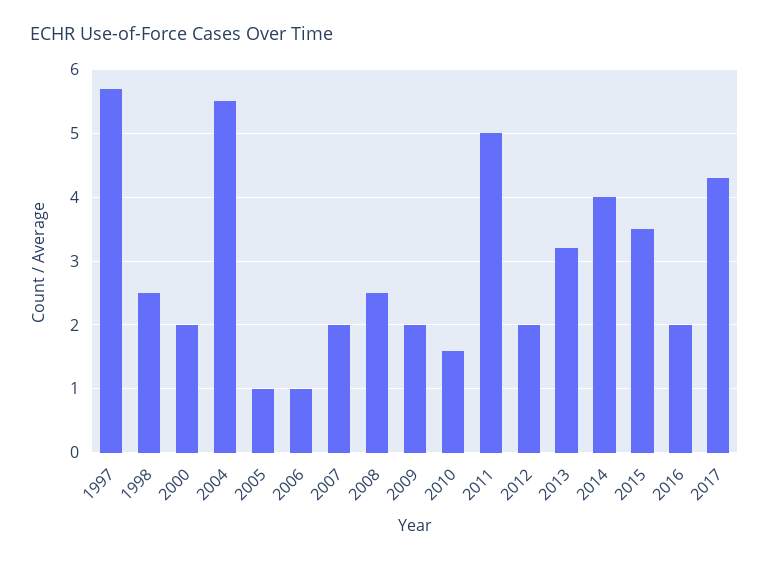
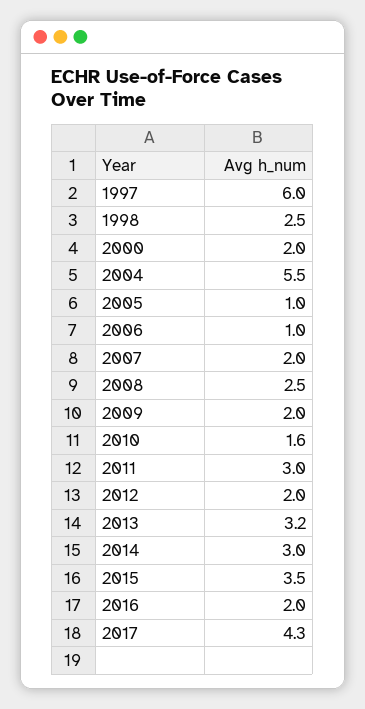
  {
-   "1997": 5.7,
+   "1997": 6,
    "1998": 2.5,
    "2000": 2,
    "2004": 5.5,
    "2005": 1,
    "2006": 1,
    "2007": 2,
    "2008": 2.5,
    "2009": 2,
    "2010": 1.6,
-   "2011": 5,
+   "2011": 3,
    "2012": 2,
    "2013": 3.2,
-   "2014": 4,
+   "2014": 3,
    "2015": 3.5,
    "2016": 2,
    "2017": 4.3
  }

